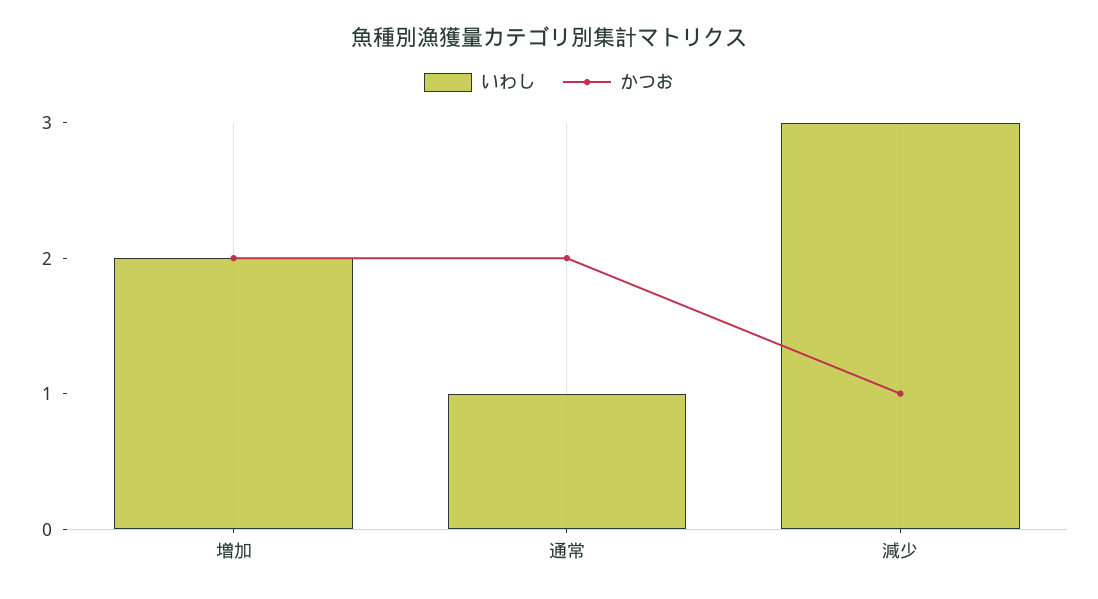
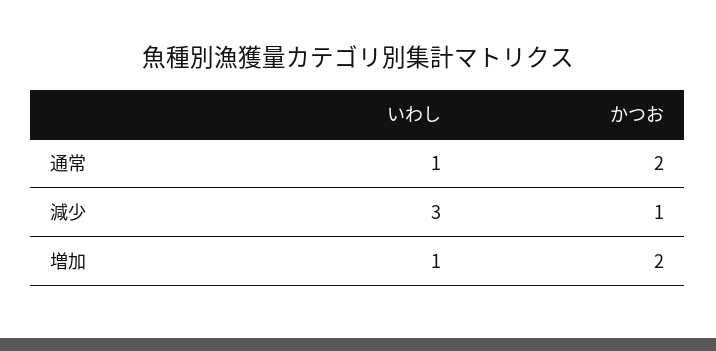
  {
    "いわし": {
-     "増加": 2,
+     "増加": 1,
      "通常": 1,
      "減少": 3
    },
    "かつお": {
      "増加": 2,
      "通常": 2,
      "減少": 1
    }
  }

